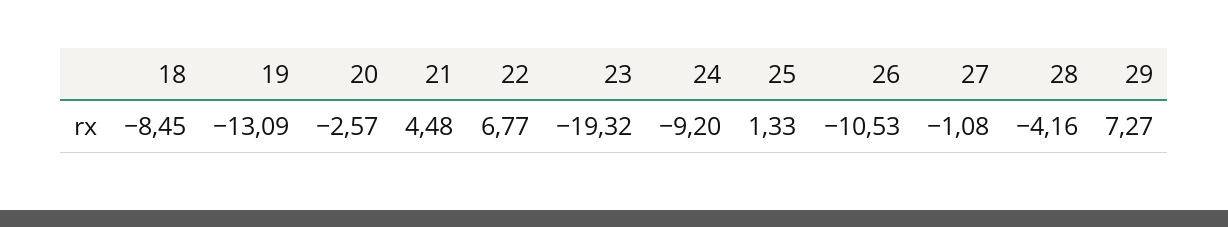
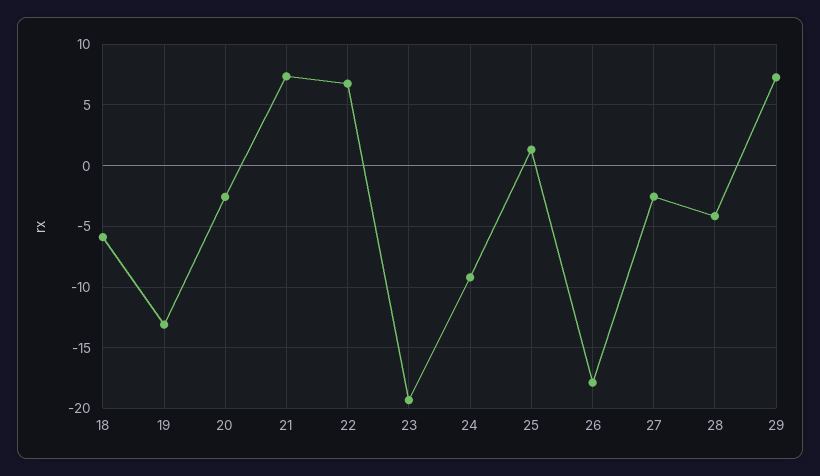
  {
-   "18": -8.45,
+   "18": -6,
    "19": -13.09,
    "20": -2.57,
-   "21": 4.48,
+   "21": 7.5,
    "22": 6.77,
    "23": -19.32,
    "24": -9.2,
    "25": 1.33,
-   "26": -10.53,
+   "26": -18,
-   "27": -1.08,
+   "27": -2.5,
    "28": -4.16,
    "29": 7.27
  }

